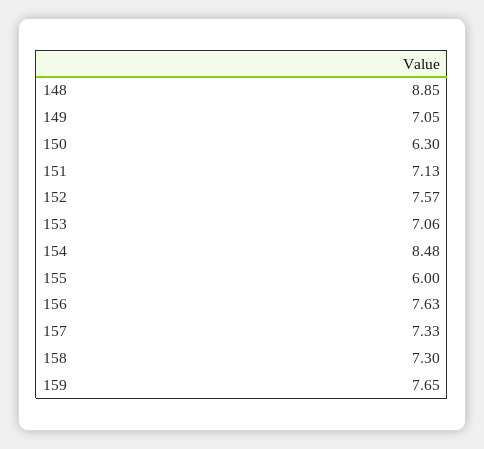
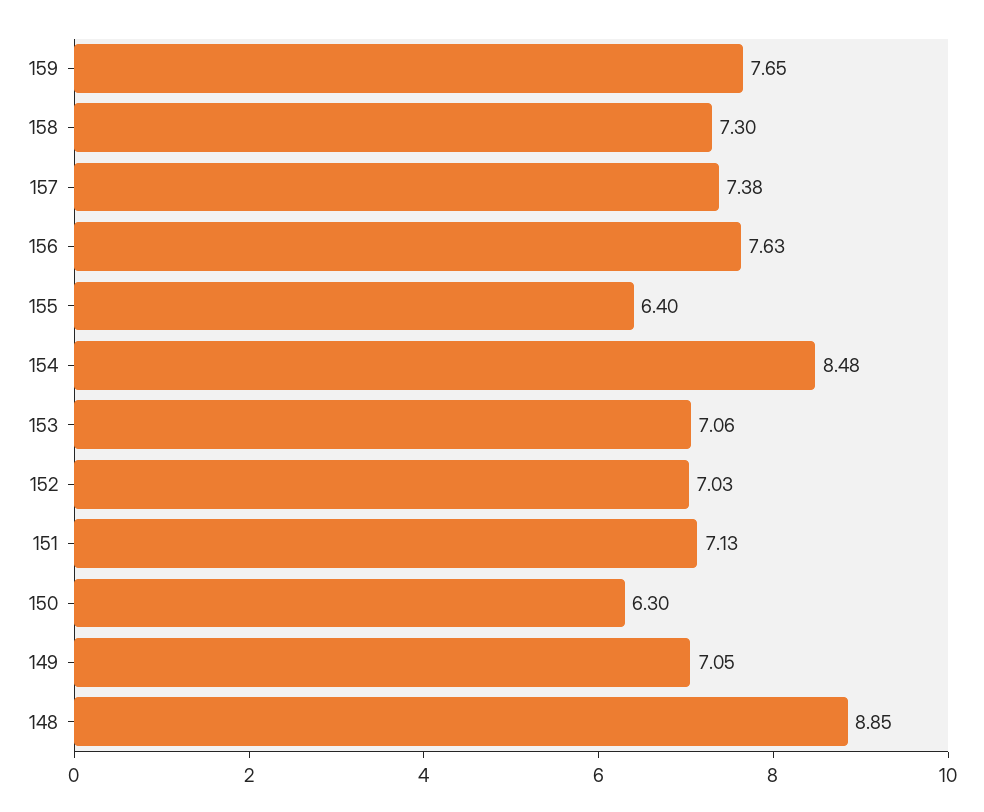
  {
    "148": 8.85,
    "149": 7.05,
    "150": 6.3,
    "151": 7.13,
-   "152": 7.57,
+   "152": 7.03,
    "153": 7.06,
    "154": 8.48,
-   "155": 6,
+   "155": 6.4,
    "156": 7.63,
-   "157": 7.33,
+   "157": 7.38,
    "158": 7.3,
    "159": 7.65
  }

